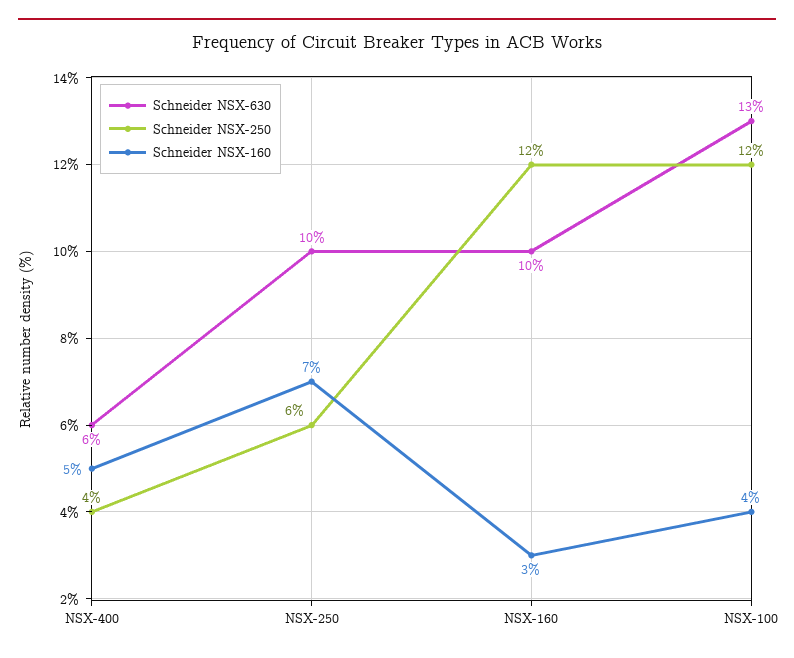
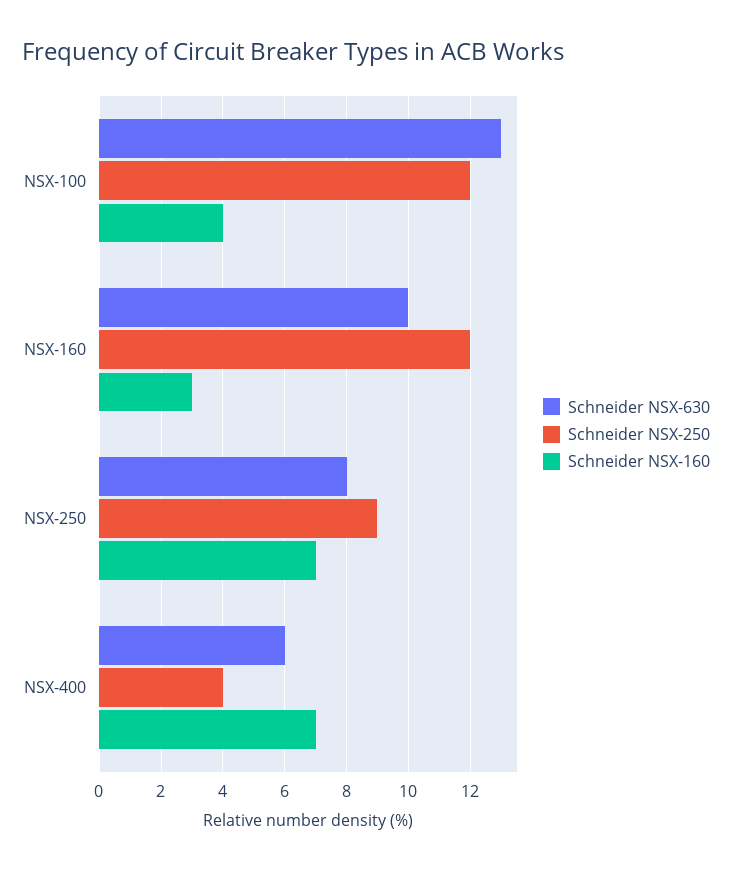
  {
    "Schneider NSX-630": {
      "NSX-400": 6,
-     "NSX-250": 10,
+     "NSX-250": 8,
      "NSX-160": 10,
      "NSX-100": 13
    },
    "Schneider NSX-250": {
      "NSX-400": 4,
-     "NSX-250": 6,
+     "NSX-250": 9,
      "NSX-160": 12,
      "NSX-100": 12
    },
    "Schneider NSX-160": {
-     "NSX-400": 5,
+     "NSX-400": 7,
      "NSX-250": 7,
      "NSX-160": 3,
      "NSX-100": 4
    }
  }

